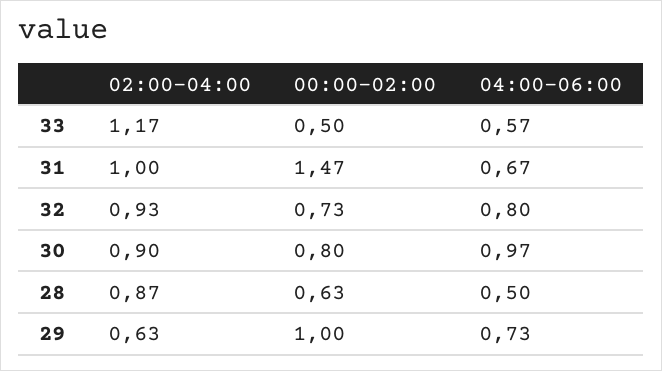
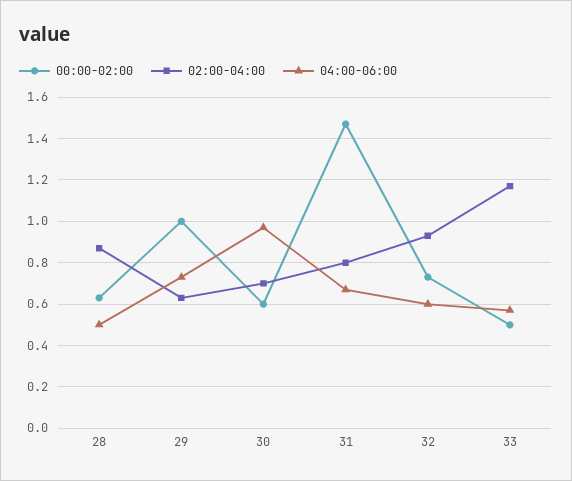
  {
    "02:00-04:00": {
      "33": 1.17,
-     "31": 1,
+     "31": 0.8,
      "32": 0.93,
-     "30": 0.9,
+     "30": 0.7,
      "28": 0.87,
      "29": 0.63
    },
    "00:00-02:00": {
      "33": 0.5,
      "31": 1.47,
      "32": 0.73,
-     "30": 0.8,
+     "30": 0.6,
      "28": 0.63,
      "29": 1
    },
    "04:00-06:00": {
      "33": 0.57,
      "31": 0.67,
-     "32": 0.8,
+     "32": 0.6,
      "30": 0.97,
      "28": 0.5,
      "29": 0.73
    }
  }

